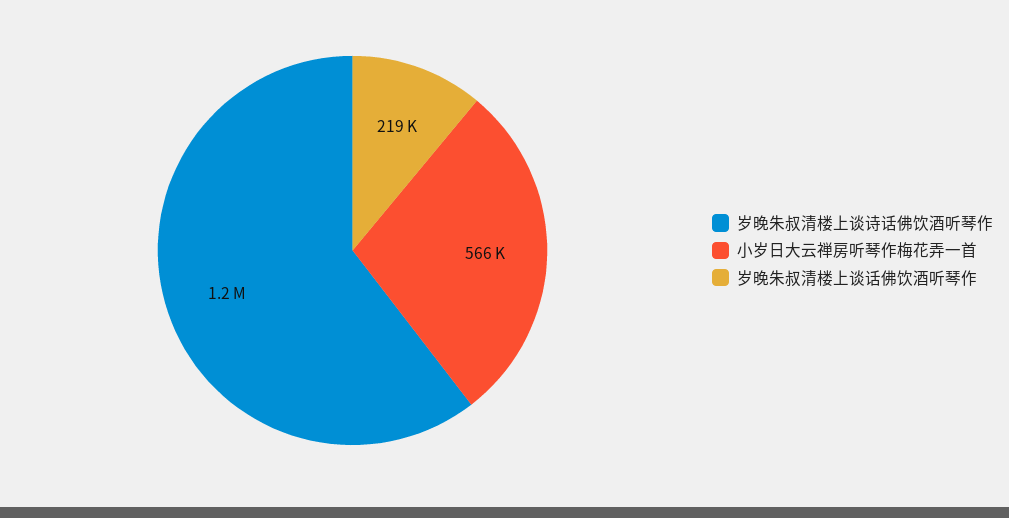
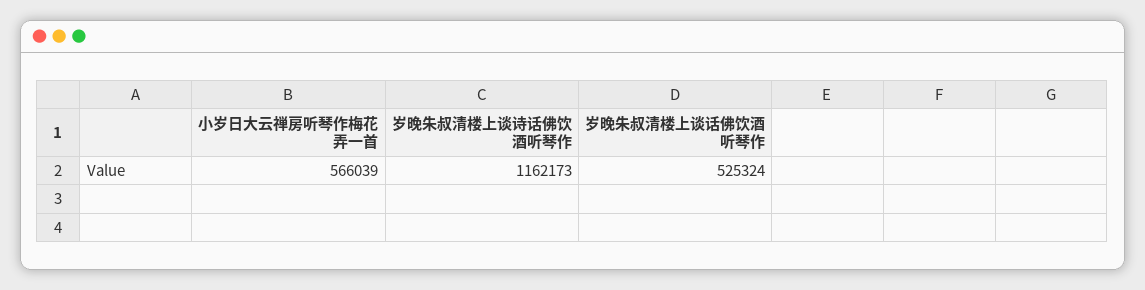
  {
    "岁晚朱叔清楼上谈诗话佛饮酒听琴作": 1162173,
    "小岁日大云禅房听琴作梅花弄一首": 566039,
-   "岁晚朱叔清楼上谈话佛饮酒听琴作": 219000
+   "岁晚朱叔清楼上谈话佛饮酒听琴作": 525324
  }

